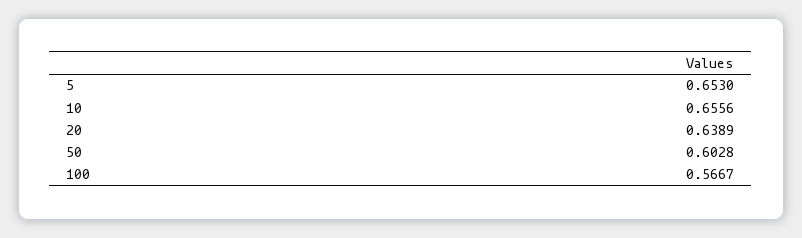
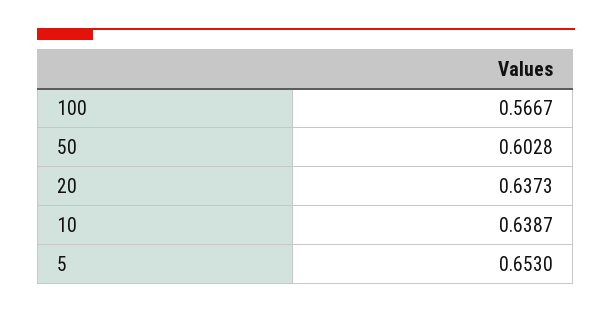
  {
    "5": 0.653,
-   "10": 0.6556,
+   "10": 0.6387,
-   "20": 0.6389,
+   "20": 0.6373,
    "50": 0.6028,
    "100": 0.5667
  }

